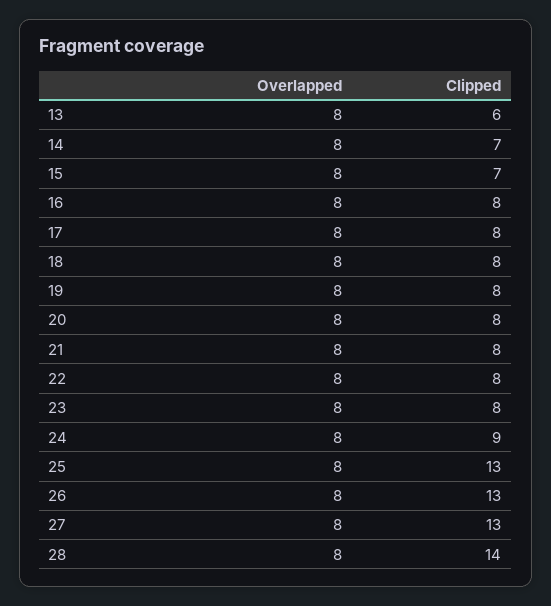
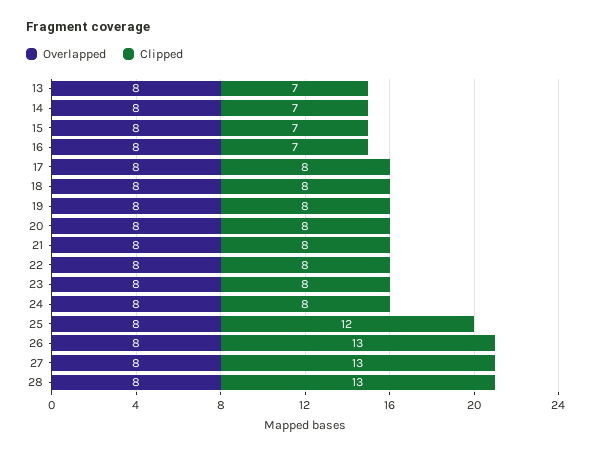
  {
    "Overlapped": {
      "13": 8,
      "14": 8,
      "15": 8,
      "16": 8,
      "17": 8,
      "18": 8,
      "19": 8,
      "20": 8,
      "21": 8,
      "22": 8,
      "23": 8,
      "24": 8,
      "25": 8,
      "26": 8,
      "27": 8,
      "28": 8
    },
    "Clipped": {
-     "13": 6,
+     "13": 7,
      "14": 7,
      "15": 7,
-     "16": 8,
+     "16": 7,
      "17": 8,
      "18": 8,
      "19": 8,
      "20": 8,
      "21": 8,
      "22": 8,
      "23": 8,
-     "24": 9,
+     "24": 8,
-     "25": 13,
+     "25": 12,
      "26": 13,
      "27": 13,
-     "28": 14
+     "28": 13
    }
  }

